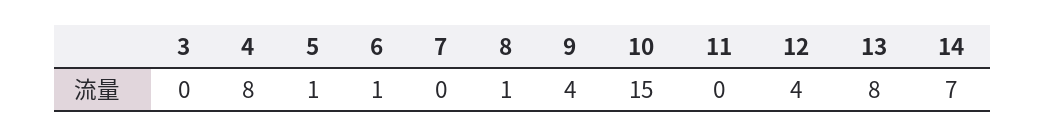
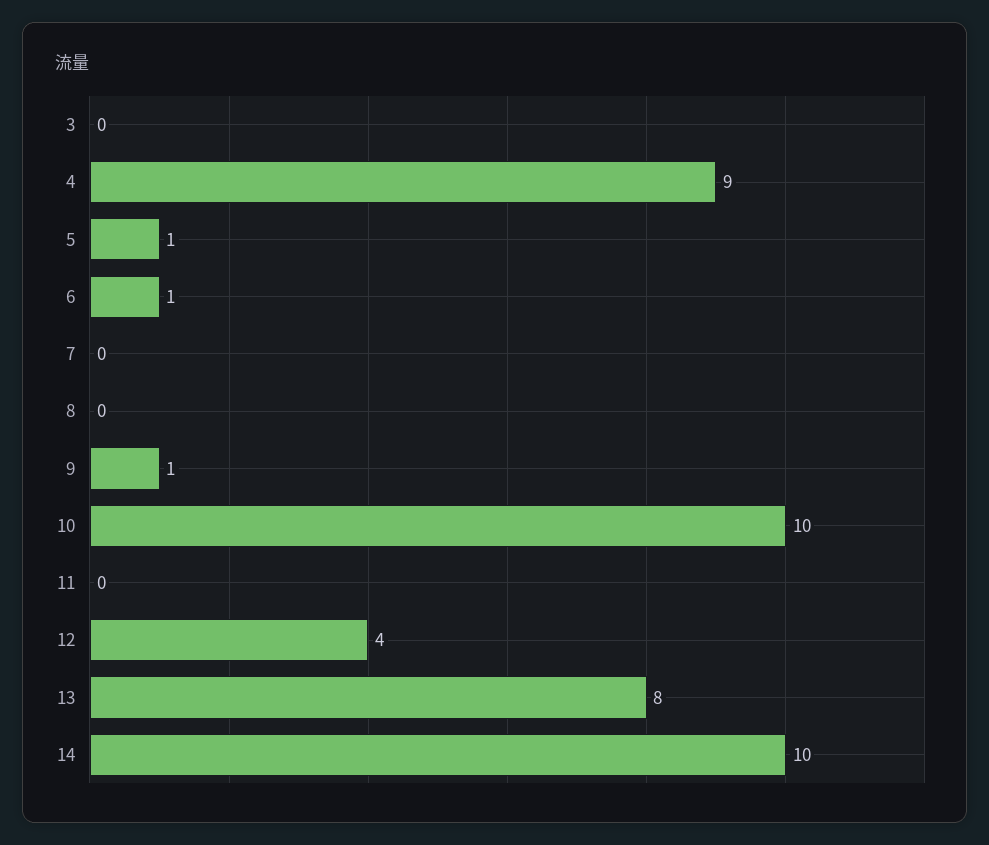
  {
    "3": 0,
-   "4": 8,
+   "4": 9,
    "5": 1,
    "6": 1,
    "7": 0,
-   "8": 1,
+   "8": 0,
-   "9": 4,
+   "9": 1,
-   "10": 15,
+   "10": 10,
    "11": 0,
    "12": 4,
    "13": 8,
-   "14": 7
+   "14": 10
  }

